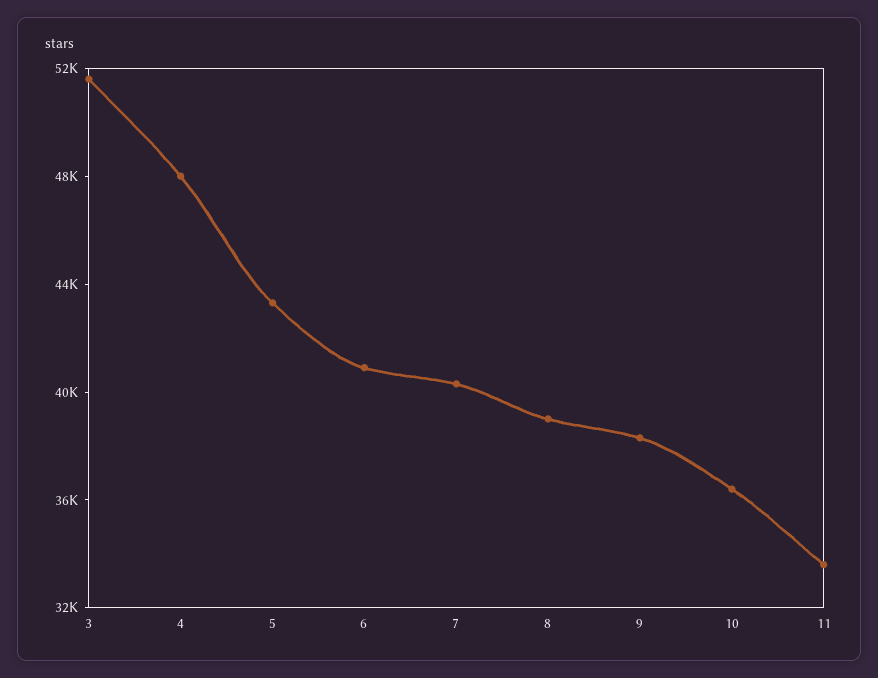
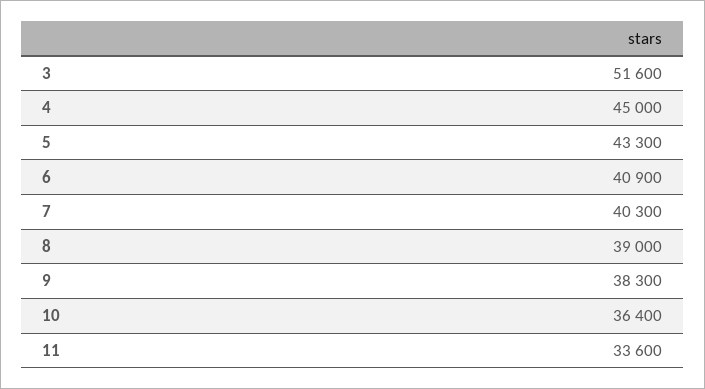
  {
    "3": 51600,
-   "4": 48000,
+   "4": 45000,
    "5": 43300,
    "6": 40900,
    "7": 40300,
    "8": 39000,
    "9": 38300,
    "10": 36400,
    "11": 33600
  }

